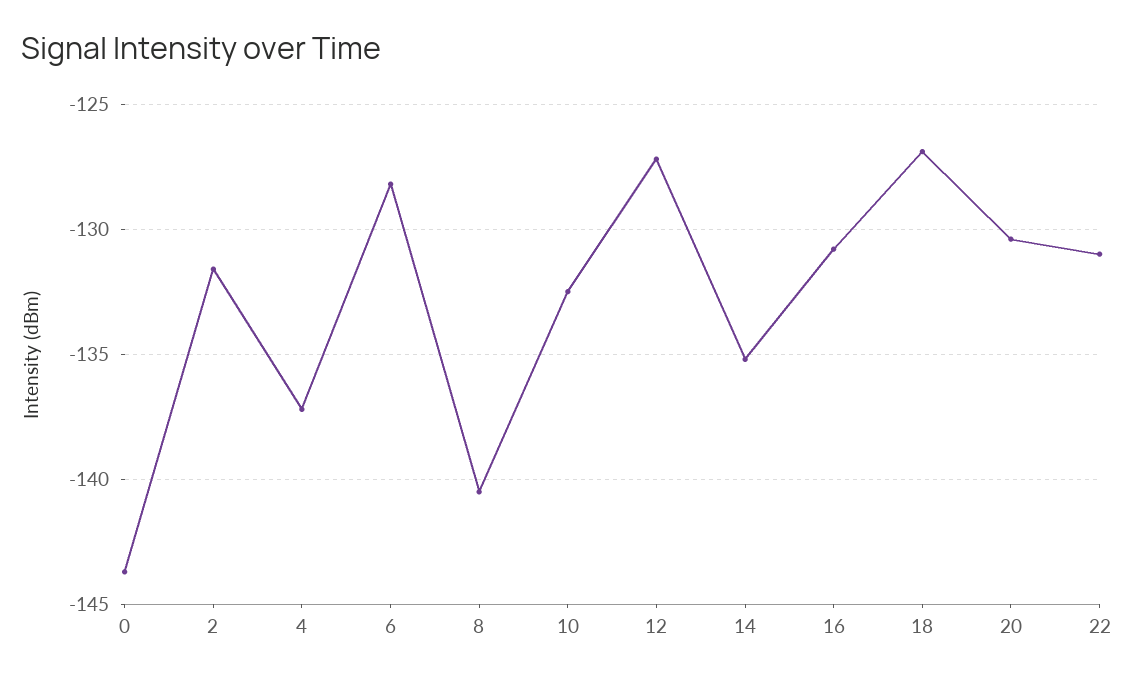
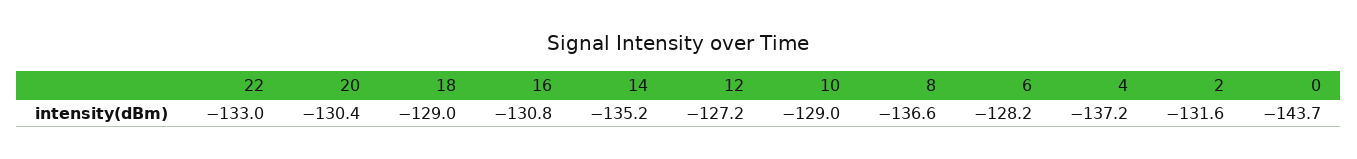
  {
    "0": -143.7,
    "2": -131.6,
    "4": -137.2,
    "6": -128.2,
-   "8": -140.5,
+   "8": -136.6,
-   "10": -132.5,
+   "10": -129,
    "12": -127.2,
    "14": -135.2,
    "16": -130.8,
-   "18": -127,
+   "18": -129,
    "20": -130.4,
-   "22": -131
+   "22": -133
  }

